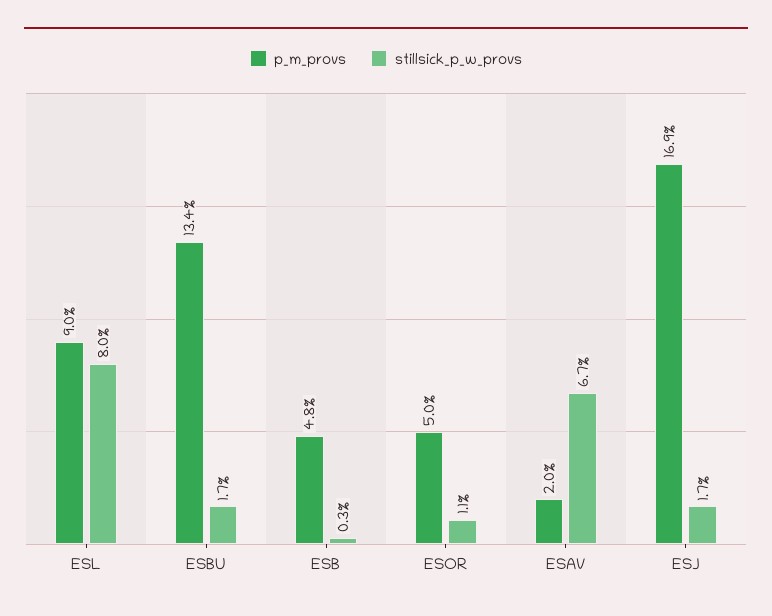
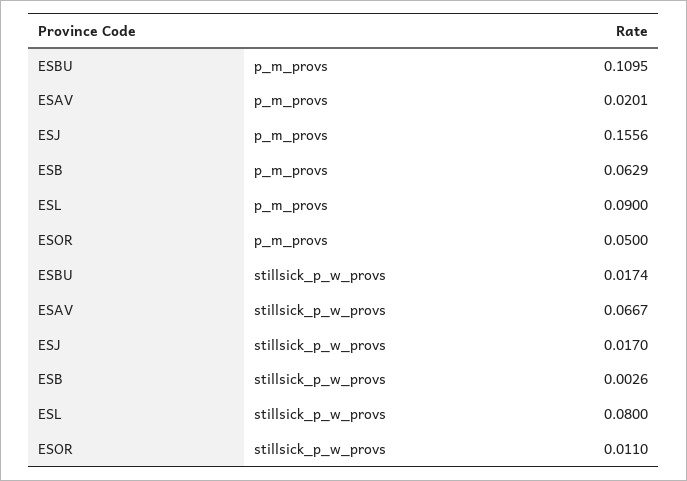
  {
    "p_m_provs": {
      "ESL": 0.09,
-     "ESBU": 0.134,
+     "ESBU": 0.1095,
-     "ESB": 0.048,
+     "ESB": 0.0629,
      "ESOR": 0.05,
      "ESAV": 0.0201,
-     "ESJ": 0.169
+     "ESJ": 0.1556
    },
    "stillsick_p_w_provs": {
      "ESL": 0.08,
      "ESBU": 0.0174,
      "ESB": 0.0026,
      "ESOR": 0.011,
      "ESAV": 0.0667,
      "ESJ": 0.017
    }
  }

